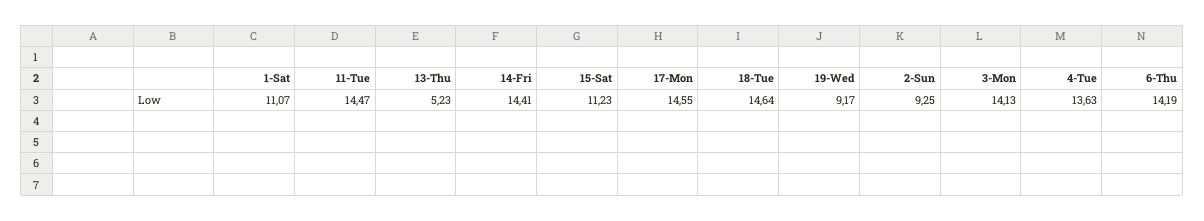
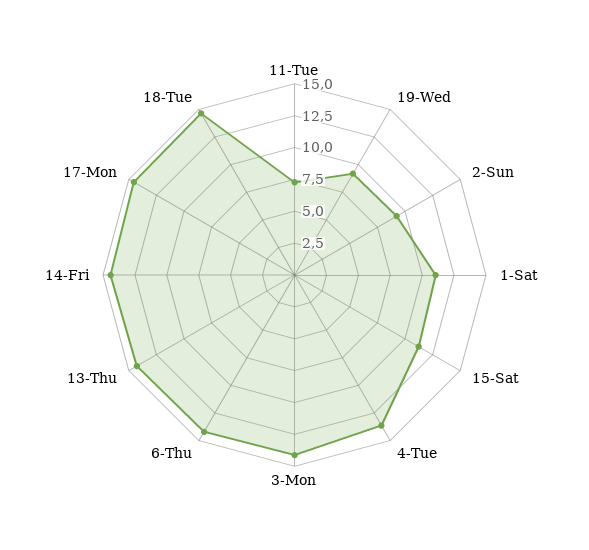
  {
    "1-Sat": 11.07,
-   "11-Tue": 14.47,
+   "11-Tue": 7.5,
-   "13-Thu": 5.23,
+   "13-Thu": 15,
    "14-Fri": 14.41,
    "15-Sat": 11.23,
    "17-Mon": 14.55,
    "18-Tue": 14.64,
    "19-Wed": 9.17,
    "2-Sun": 9.25,
    "3-Mon": 14.13,
    "4-Tue": 13.63,
    "6-Thu": 14.19
  }

